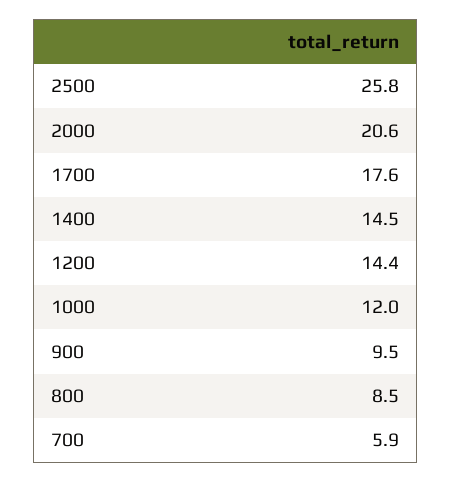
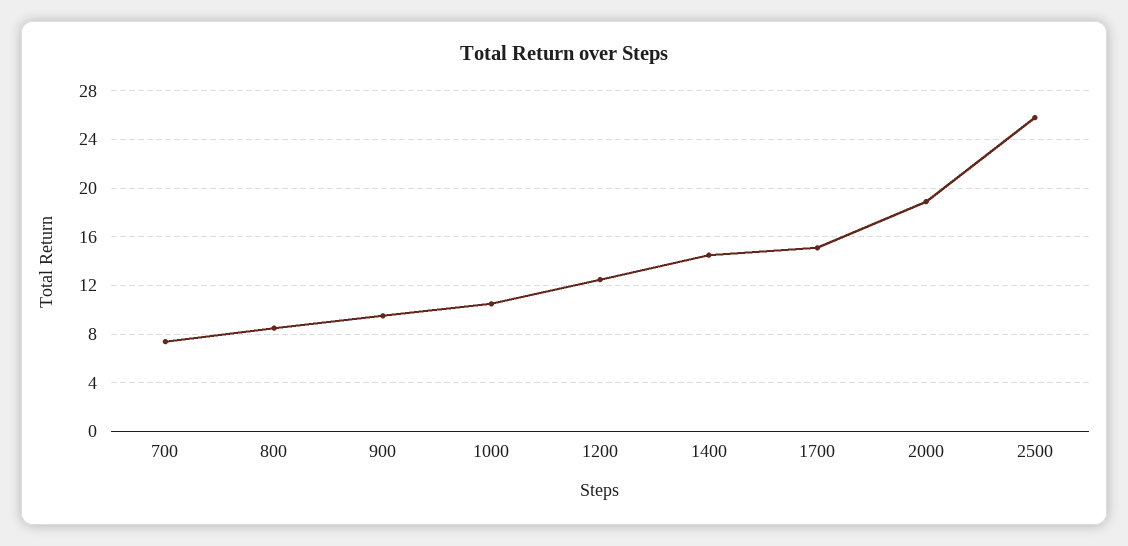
  {
    "2500": 25.8,
-   "2000": 20.6,
+   "2000": 19,
-   "1700": 17.6,
+   "1700": 15,
    "1400": 14.5,
-   "1200": 14.4,
+   "1200": 12.5,
-   "1000": 12,
+   "1000": 10.5,
    "900": 9.5,
    "800": 8.5,
-   "700": 5.9
+   "700": 7.5
  }

